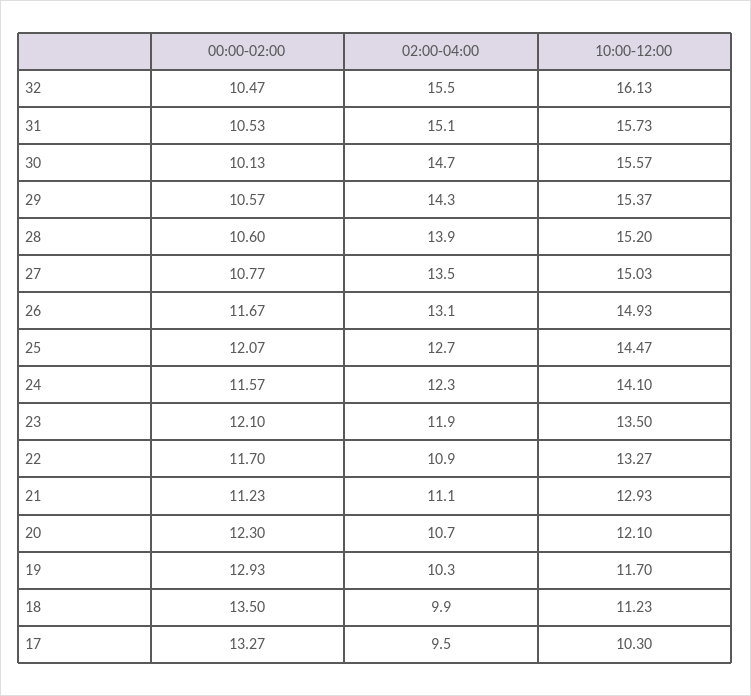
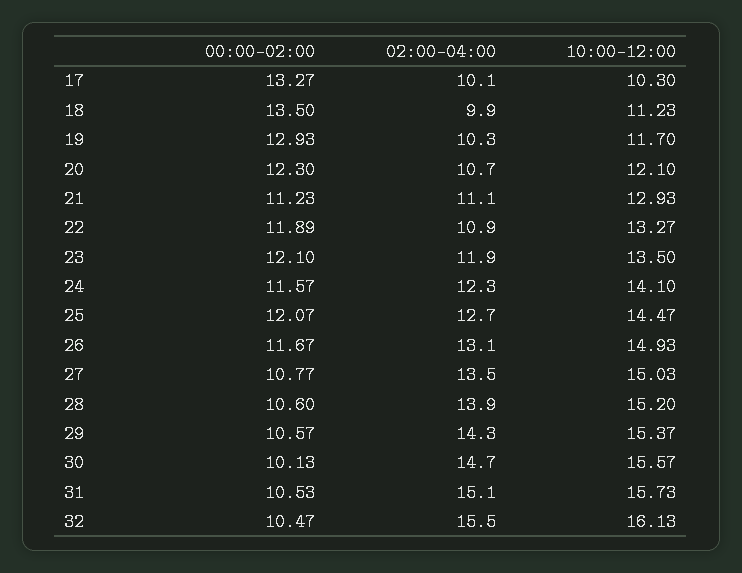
  {
    "00:00-02:00": {
      "32": 10.47,
      "31": 10.53,
      "30": 10.13,
      "29": 10.57,
      "28": 10.6,
      "27": 10.77,
      "26": 11.67,
      "25": 12.07,
      "24": 11.57,
      "23": 12.1,
-     "22": 11.7,
+     "22": 11.89,
      "21": 11.23,
      "20": 12.3,
      "19": 12.93,
      "18": 13.5,
      "17": 13.27
    },
    "02:00-04:00": {
      "32": 15.5,
      "31": 15.1,
      "30": 14.7,
      "29": 14.3,
      "28": 13.9,
      "27": 13.5,
      "26": 13.1,
      "25": 12.7,
      "24": 12.3,
      "23": 11.9,
      "22": 10.9,
      "21": 11.1,
      "20": 10.7,
      "19": 10.3,
      "18": 9.9,
-     "17": 9.5
+     "17": 10.1
    },
    "10:00-12:00": {
      "32": 16.13,
      "31": 15.73,
      "30": 15.57,
      "29": 15.37,
      "28": 15.2,
      "27": 15.03,
      "26": 14.93,
      "25": 14.47,
      "24": 14.1,
      "23": 13.5,
      "22": 13.27,
      "21": 12.93,
      "20": 12.1,
      "19": 11.7,
      "18": 11.23,
      "17": 10.3
    }
  }

